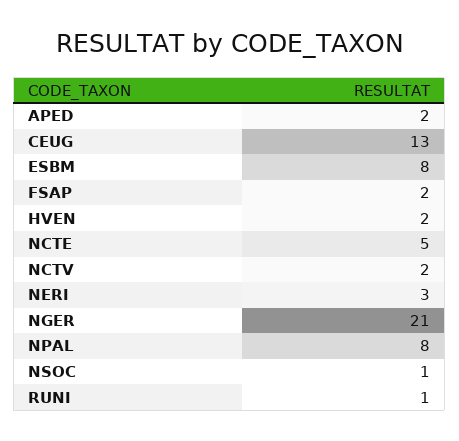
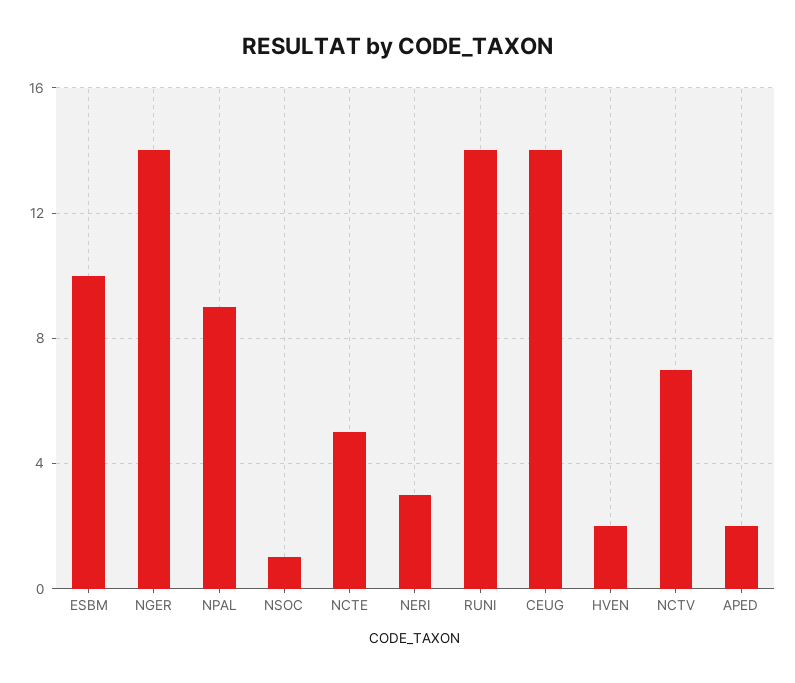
  {
    "APED": 2,
-   "CEUG": 13,
+   "CEUG": 14,
-   "ESBM": 8,
+   "ESBM": 10,
-   "FSAP": 2,
    "HVEN": 2,
    "NCTE": 5,
-   "NCTV": 2,
+   "NCTV": 7,
    "NERI": 3,
-   "NGER": 21,
+   "NGER": 14,
-   "NPAL": 8,
+   "NPAL": 9,
    "NSOC": 1,
-   "RUNI": 1
+   "RUNI": 14
  }

